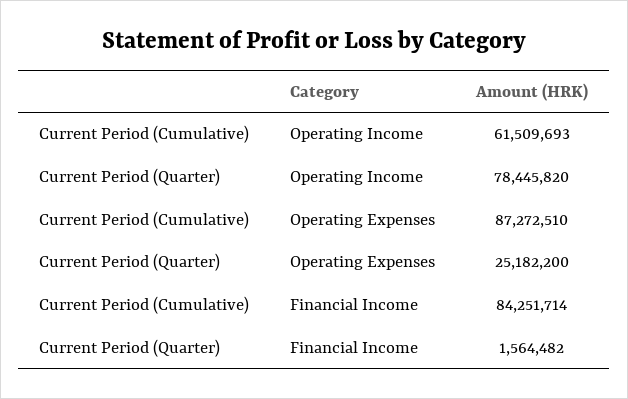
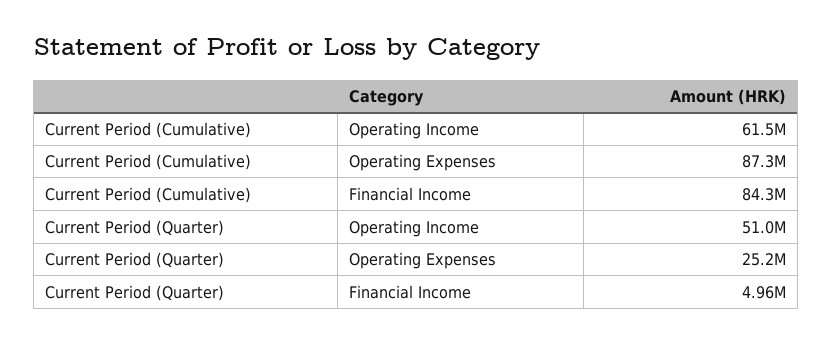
  {
    "Current Period (Cumulative)": {
      "Operating Income": 61509693,
      "Operating Expenses": 87272510,
      "Financial Income": 84251714
    },
    "Current Period (Quarter)": {
-     "Operating Income": 78445820,
+     "Operating Income": 51000000,
      "Operating Expenses": 25182200,
-     "Financial Income": 1564482
+     "Financial Income": 4960000
    }
  }

